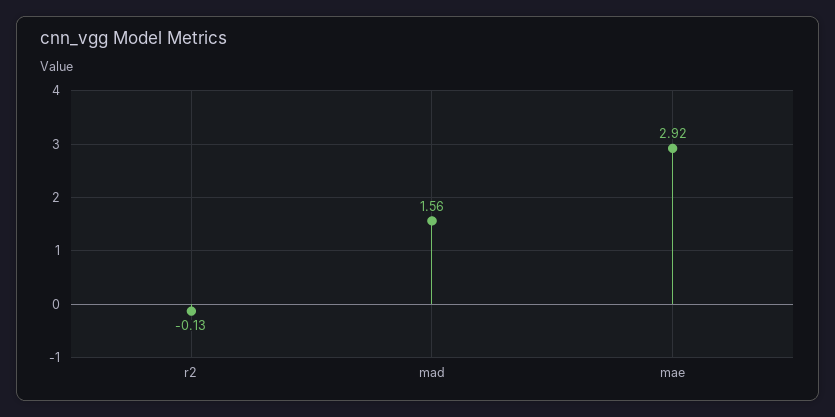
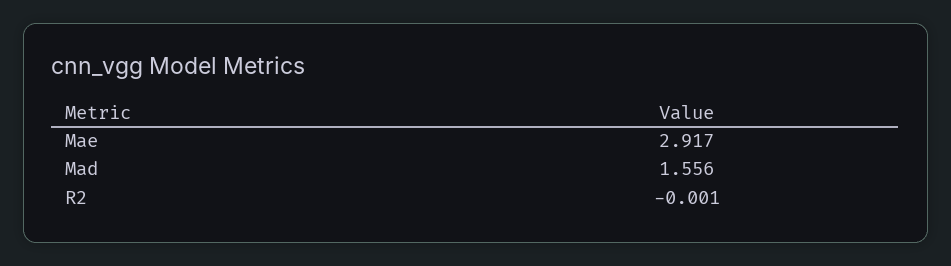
  {
-   "r2": -0.13,
+   "r2": -0.001,
    "mad": 1.556,
    "mae": 2.917
  }

